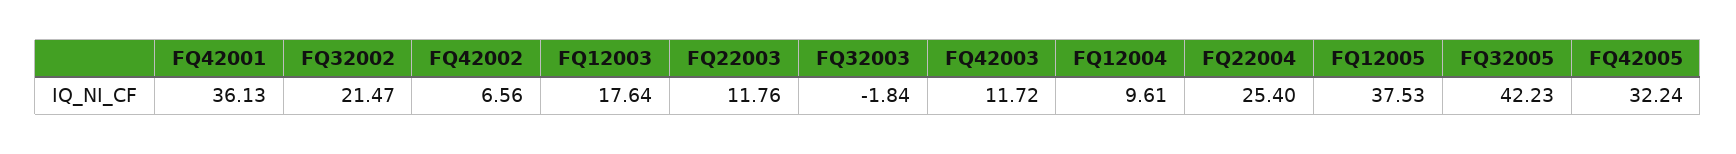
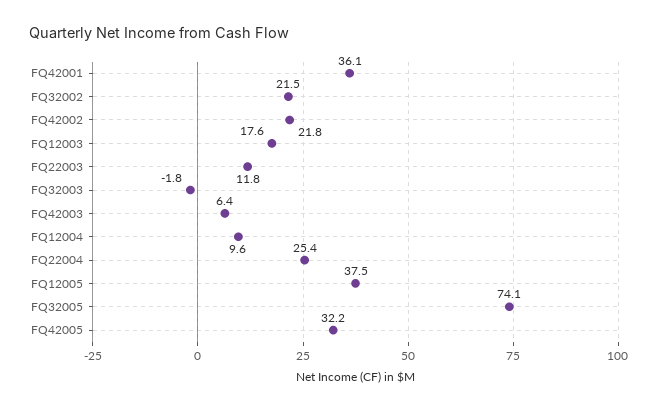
  {
    "FQ42001": 36.13,
    "FQ32002": 21.47,
-   "FQ42002": 6.56,
+   "FQ42002": 21.8,
    "FQ12003": 17.64,
    "FQ22003": 11.76,
    "FQ32003": -1.84,
-   "FQ42003": 11.72,
+   "FQ42003": 6.4,
    "FQ12004": 9.61,
    "FQ22004": 25.4,
    "FQ12005": 37.53,
-   "FQ32005": 42.23,
+   "FQ32005": 74.1,
    "FQ42005": 32.24
  }

